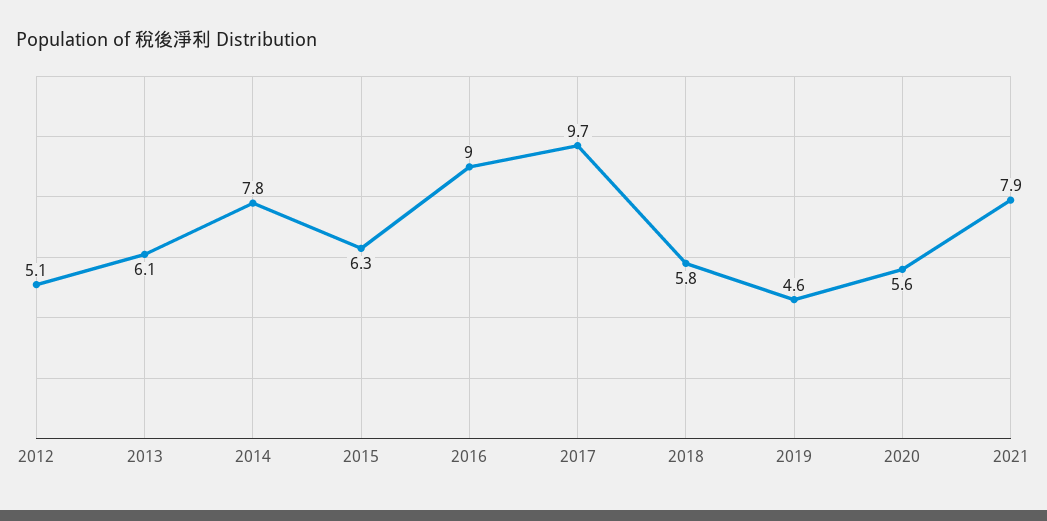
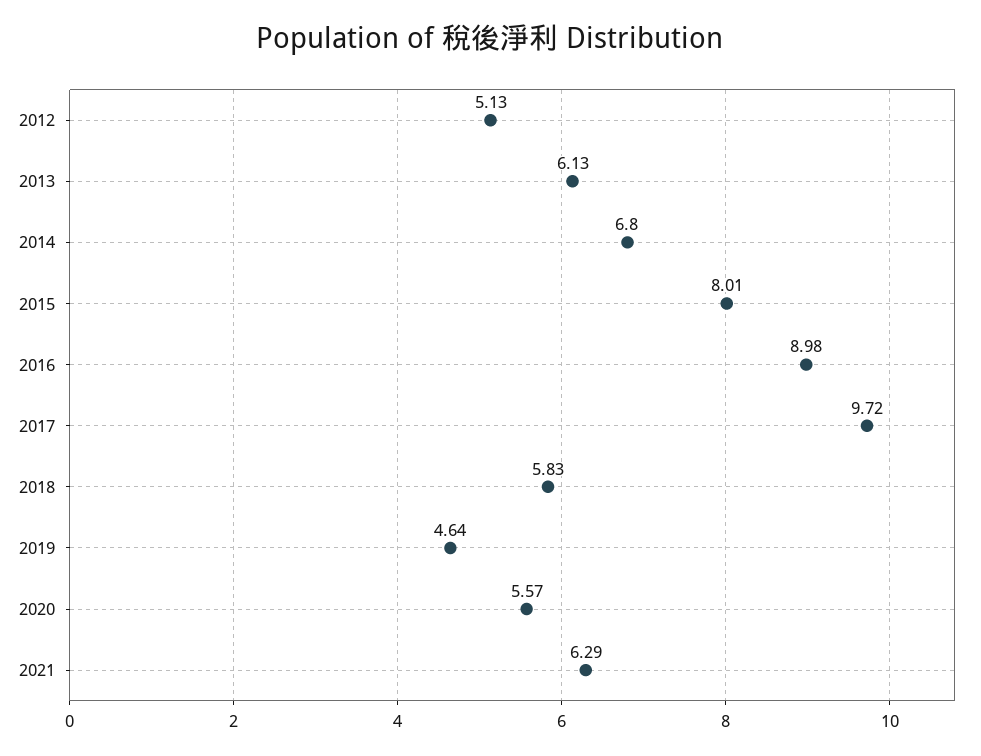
  {
    "2012": 5.13,
    "2013": 6.13,
-   "2014": 7.8,
+   "2014": 6.8,
-   "2015": 6.3,
+   "2015": 8.01,
    "2016": 8.98,
    "2017": 9.72,
    "2018": 5.83,
    "2019": 4.64,
    "2020": 5.57,
-   "2021": 7.9
+   "2021": 6.29
  }

